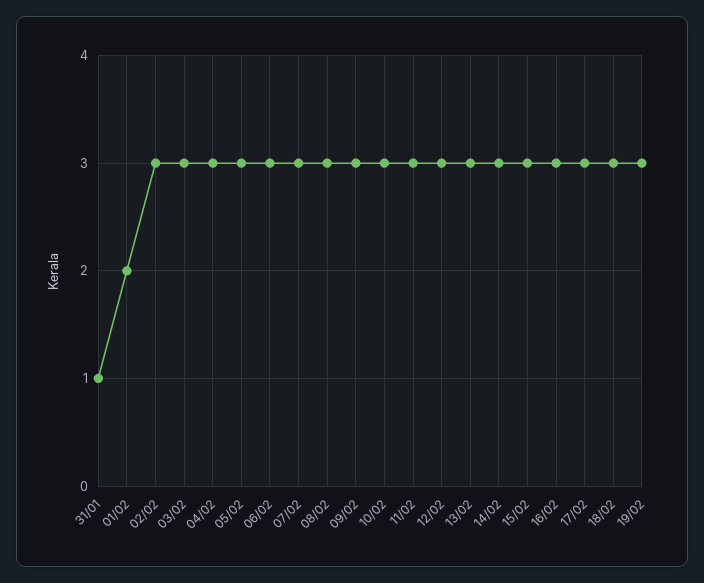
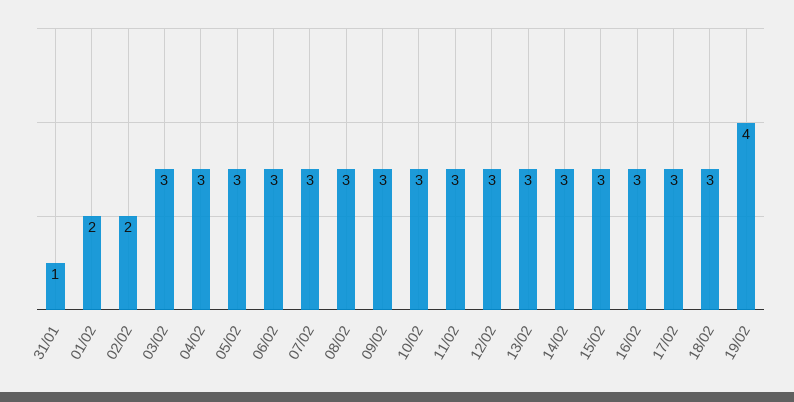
  {
    "31/01": 1,
    "01/02": 2,
-   "02/02": 3,
+   "02/02": 2,
    "03/02": 3,
    "04/02": 3,
    "05/02": 3,
    "06/02": 3,
    "07/02": 3,
    "08/02": 3,
    "09/02": 3,
    "10/02": 3,
    "11/02": 3,
    "12/02": 3,
    "13/02": 3,
    "14/02": 3,
    "15/02": 3,
    "16/02": 3,
    "17/02": 3,
    "18/02": 3,
-   "19/02": 3
+   "19/02": 4
  }

